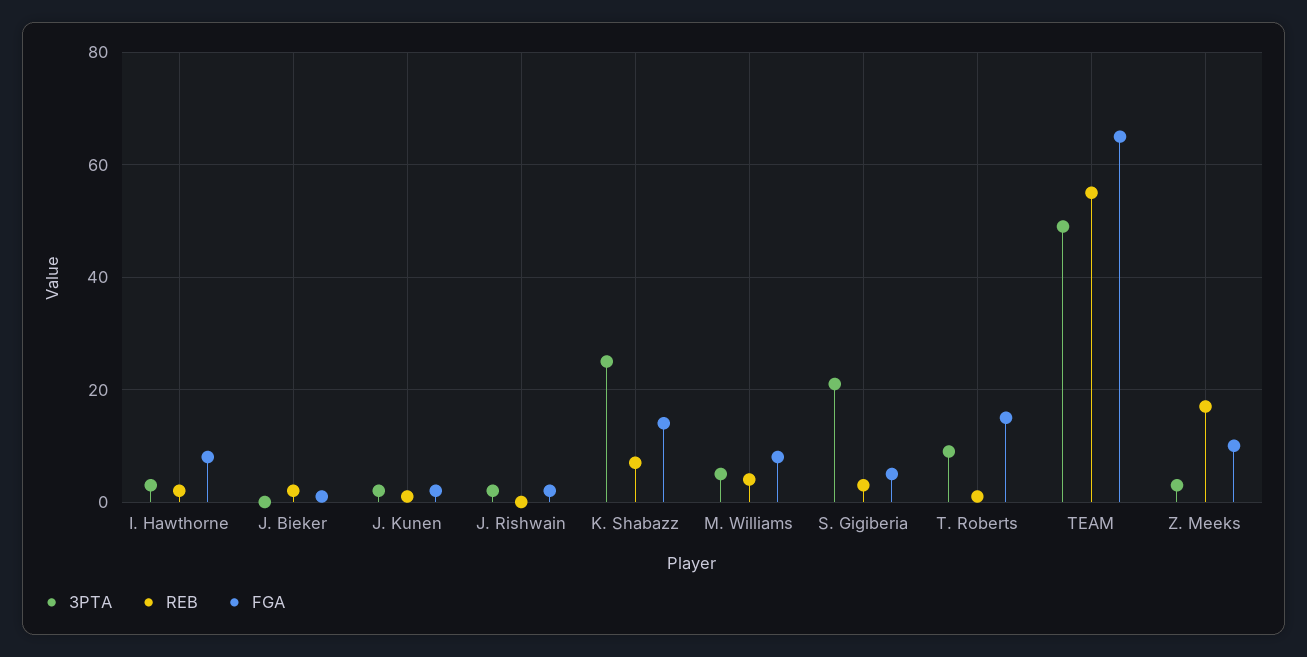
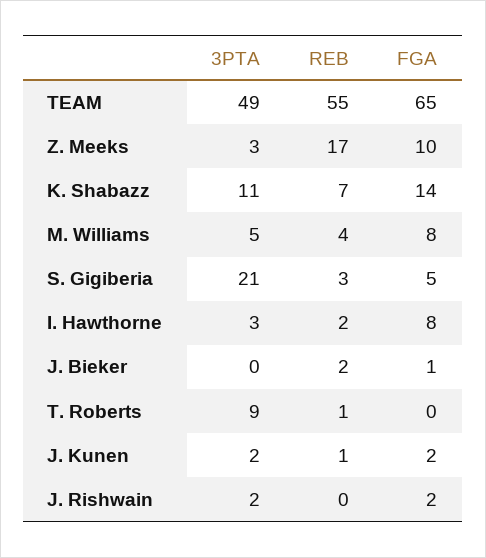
  {
    "3PTA": {
      "I. Hawthorne": 3,
      "J. Bieker": 0,
      "J. Kunen": 2,
      "J. Rishwain": 2,
-     "K. Shabazz": 25,
+     "K. Shabazz": 11,
      "M. Williams": 5,
      "S. Gigiberia": 21,
      "T. Roberts": 9,
      "TEAM": 49,
      "Z. Meeks": 3
    },
    "REB": {
      "I. Hawthorne": 2,
      "J. Bieker": 2,
      "J. Kunen": 1,
      "J. Rishwain": 0,
      "K. Shabazz": 7,
      "M. Williams": 4,
      "S. Gigiberia": 3,
      "T. Roberts": 1,
      "TEAM": 55,
      "Z. Meeks": 17
    },
    "FGA": {
      "I. Hawthorne": 8,
      "J. Bieker": 1,
      "J. Kunen": 2,
      "J. Rishwain": 2,
      "K. Shabazz": 14,
      "M. Williams": 8,
      "S. Gigiberia": 5,
-     "T. Roberts": 15,
+     "T. Roberts": 0,
      "TEAM": 65,
      "Z. Meeks": 10
    }
  }

